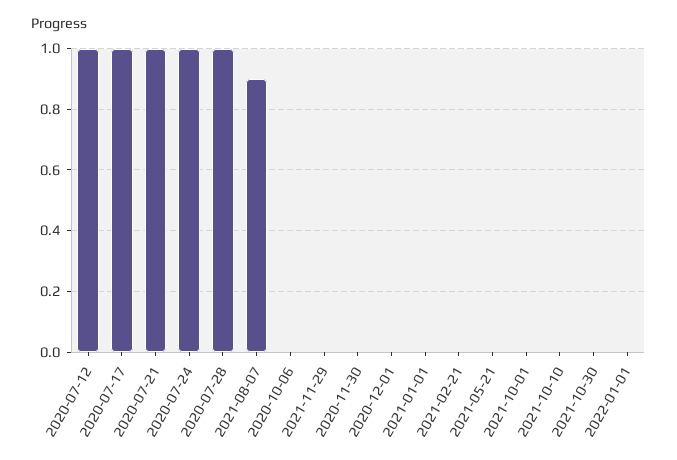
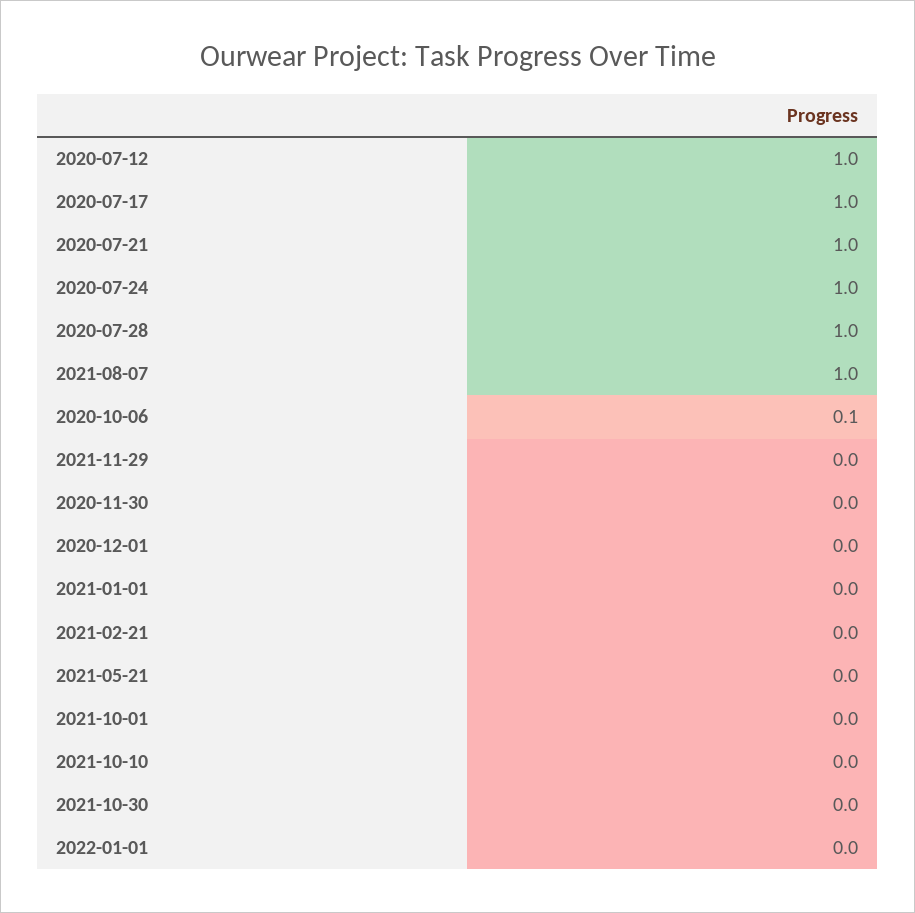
  {
    "2020-07-12": 1,
    "2020-07-17": 1,
    "2020-07-21": 1,
    "2020-07-24": 1,
    "2020-07-28": 1,
-   "2021-08-07": 0.9,
+   "2021-08-07": 1,
-   "2020-10-06": 0,
+   "2020-10-06": 0.1,
    "2021-11-29": 0,
    "2020-11-30": 0,
    "2020-12-01": 0,
    "2021-01-01": 0,
    "2021-02-21": 0,
    "2021-05-21": 0,
    "2021-10-01": 0,
    "2021-10-10": 0,
    "2021-10-30": 0,
    "2022-01-01": 0
  }

